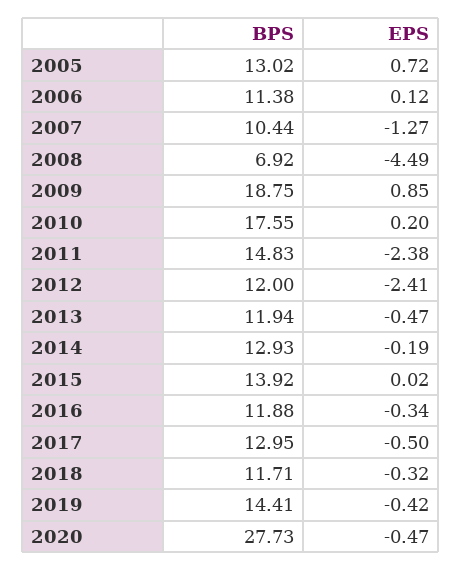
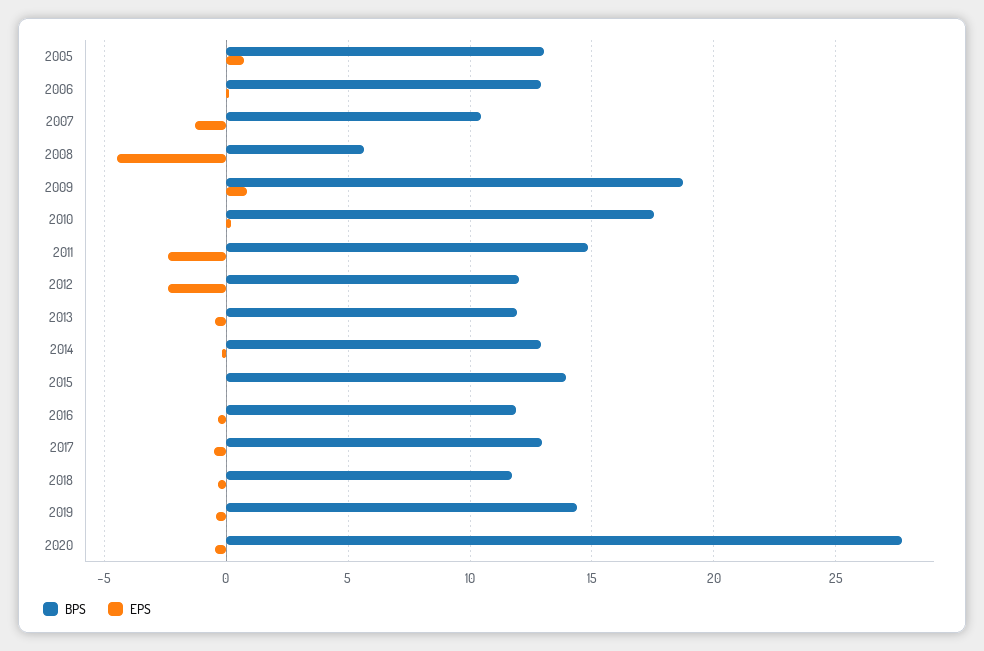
  {
    "BPS": {
      "2005": 13.02,
-     "2006": 11.38,
+     "2006": 13,
      "2007": 10.44,
-     "2008": 6.92,
+     "2008": 5.5,
      "2009": 18.75,
      "2010": 17.55,
      "2011": 14.83,
      "2012": 12,
      "2013": 11.94,
      "2014": 12.93,
      "2015": 13.92,
      "2016": 11.88,
      "2017": 12.95,
      "2018": 11.71,
      "2019": 14.41,
      "2020": 27.73
    },
    "EPS": {
      "2005": 0.72,
      "2006": 0.12,
      "2007": -1.27,
      "2008": -4.49,
      "2009": 0.85,
      "2010": 0.2,
      "2011": -2.38,
      "2012": -2.41,
      "2013": -0.47,
      "2014": -0.19,
      "2015": 0.02,
      "2016": -0.34,
      "2017": -0.5,
      "2018": -0.32,
      "2019": -0.42,
      "2020": -0.47
    }
  }

